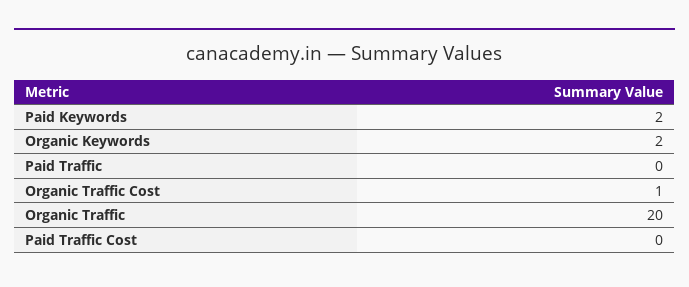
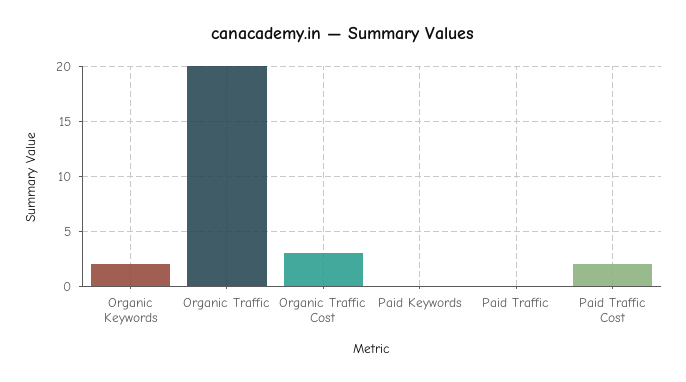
  {
-   "Paid Keywords": 2,
+   "Paid Keywords": 0,
    "Organic Keywords": 2,
    "Paid Traffic": 0,
-   "Organic Traffic Cost": 1,
+   "Organic Traffic Cost": 3,
    "Organic Traffic": 20,
-   "Paid Traffic Cost": 0
+   "Paid Traffic Cost": 2
  }

